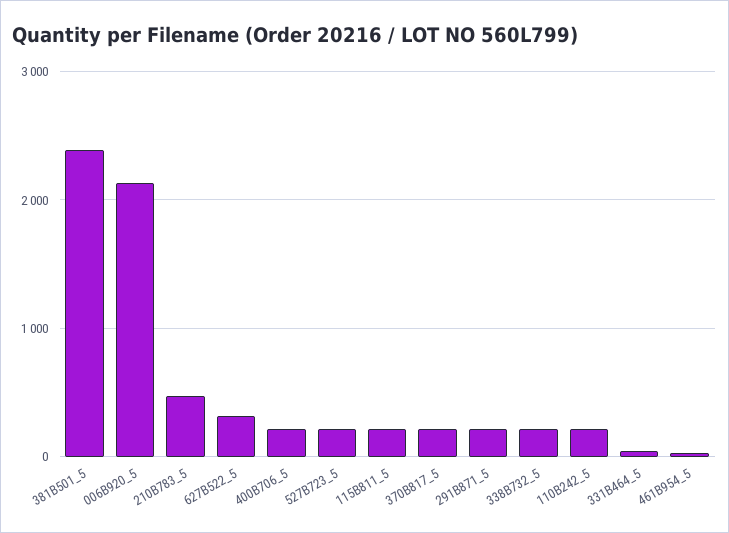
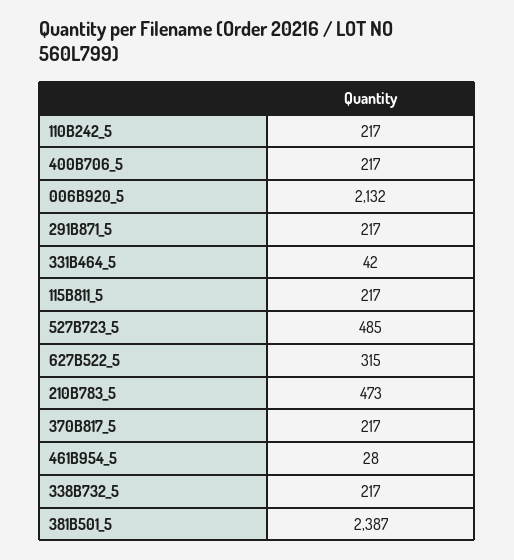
  {
    "381B501_5": 2387,
    "006B920_5": 2132,
    "210B783_5": 473,
    "627B522_5": 315,
    "400B706_5": 217,
-   "527B723_5": 200,
+   "527B723_5": 485,
    "115B811_5": 217,
    "370B817_5": 217,
    "291B871_5": 217,
    "338B732_5": 217,
    "110B242_5": 217,
    "331B464_5": 42,
    "461B954_5": 28
  }

